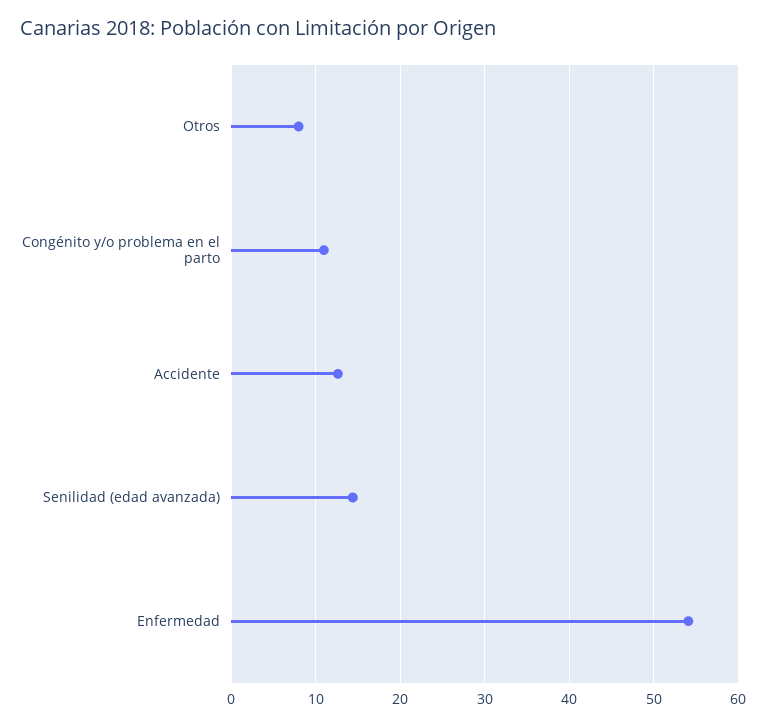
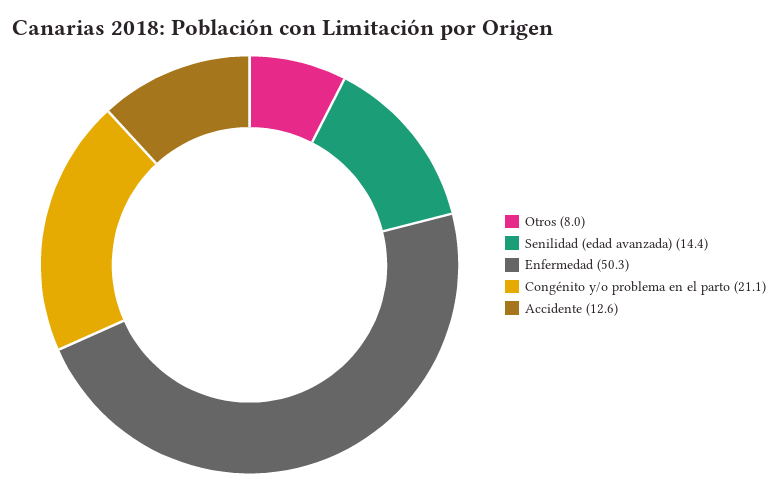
  {
    "Otros": 8,
-   "Congénito y/o problema en el parto": 11,
+   "Congénito y/o problema en el parto": 21.1,
    "Accidente": 12.6,
    "Senilidad (edad avanzada)": 14.4,
-   "Enfermedad": 54
+   "Enfermedad": 50.3
  }

